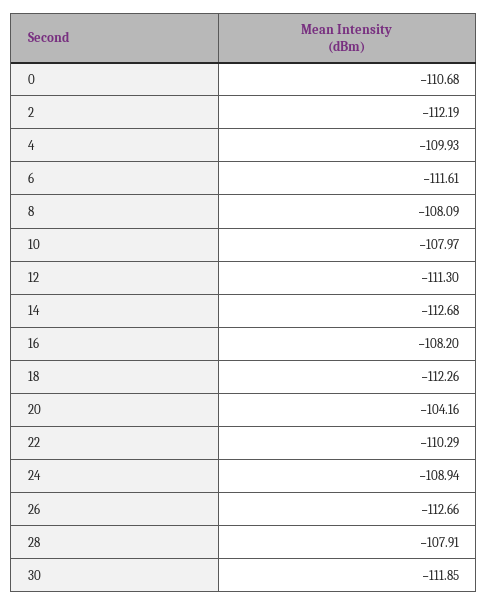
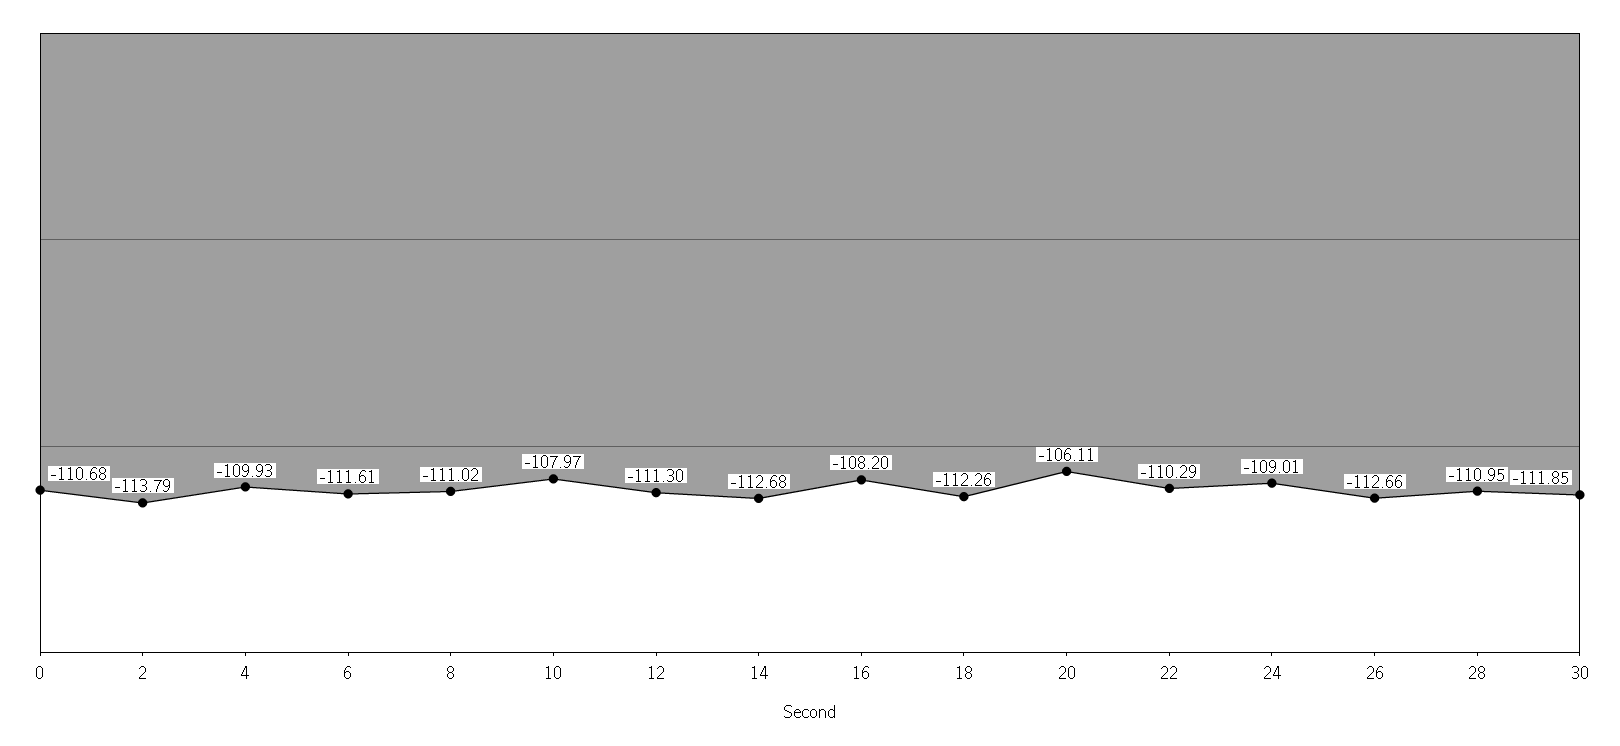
  {
    "0": -110.68,
-   "2": -112.19,
+   "2": -113.79,
    "4": -109.93,
    "6": -111.61,
-   "8": -108.09,
+   "8": -111.02,
    "10": -107.97,
    "12": -111.3,
    "14": -112.68,
    "16": -108.2,
    "18": -112.26,
-   "20": -104.16,
+   "20": -106.11,
    "22": -110.29,
-   "24": -108.94,
+   "24": -109.01,
    "26": -112.66,
-   "28": -107.91,
+   "28": -110.95,
    "30": -111.85
  }

